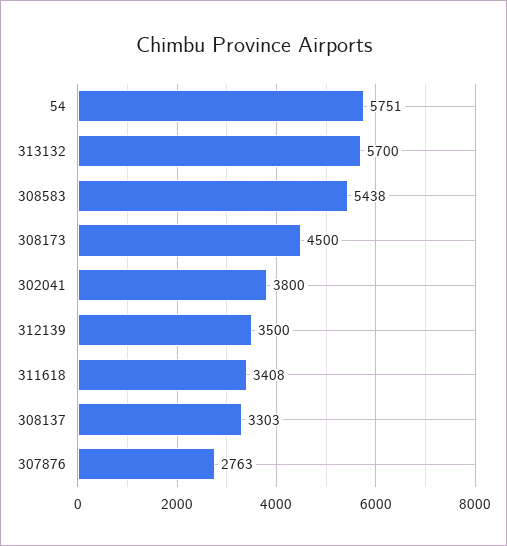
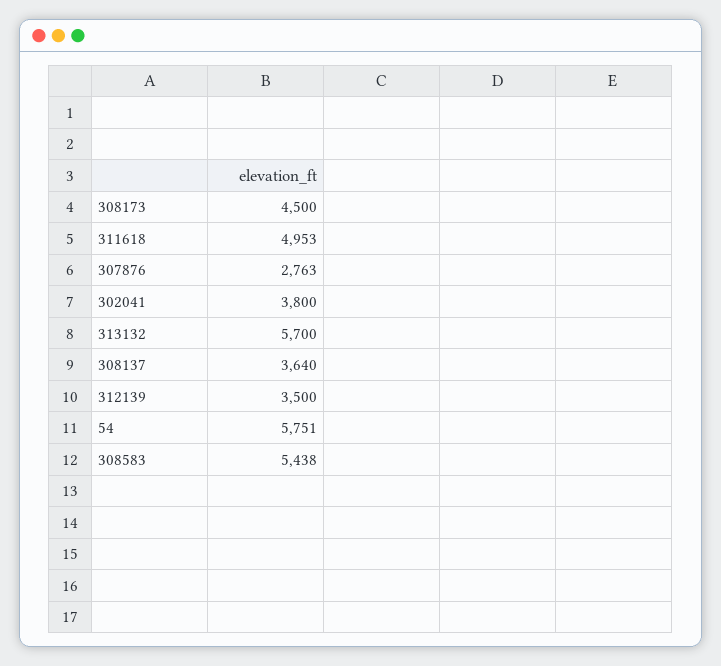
  {
    "54": 5751,
    "313132": 5700,
    "308583": 5438,
    "308173": 4500,
    "302041": 3800,
    "312139": 3500,
-   "311618": 3408,
+   "311618": 4953,
-   "308137": 3303,
+   "308137": 3640,
    "307876": 2763
  }

